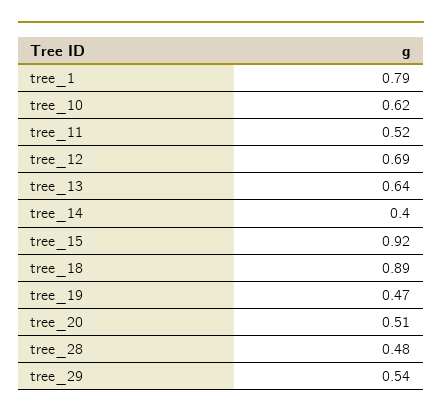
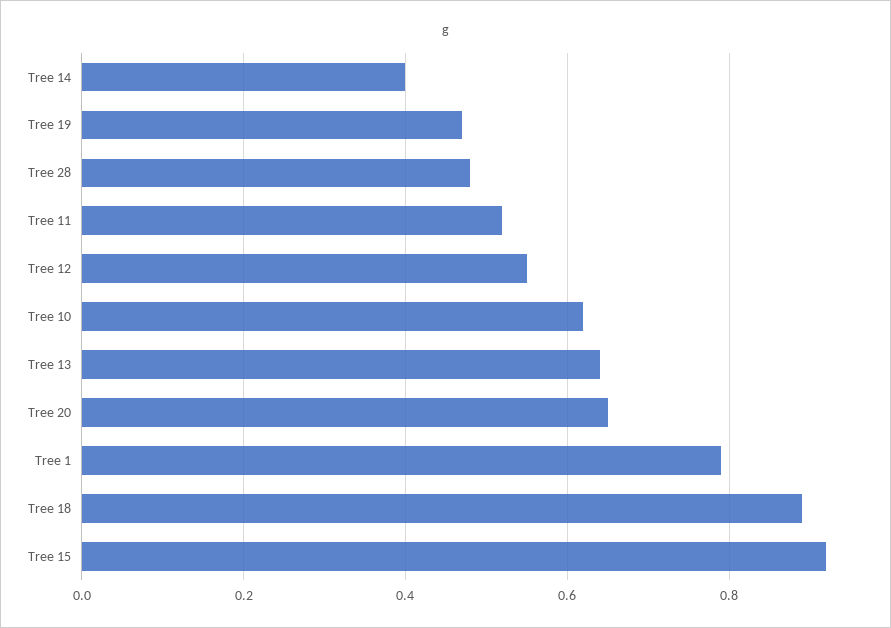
  {
    "tree_1": 0.79,
    "tree_10": 0.62,
    "tree_11": 0.52,
-   "tree_12": 0.69,
+   "tree_12": 0.55,
    "tree_13": 0.64,
    "tree_14": 0.4,
    "tree_15": 0.92,
    "tree_18": 0.89,
    "tree_19": 0.47,
-   "tree_20": 0.51,
+   "tree_20": 0.65,
-   "tree_28": 0.48,
+   "tree_28": 0.48
-   "tree_29": 0.54
  }

